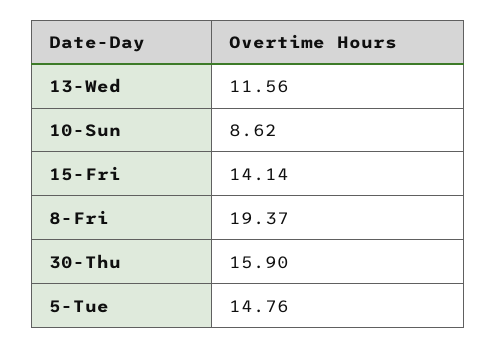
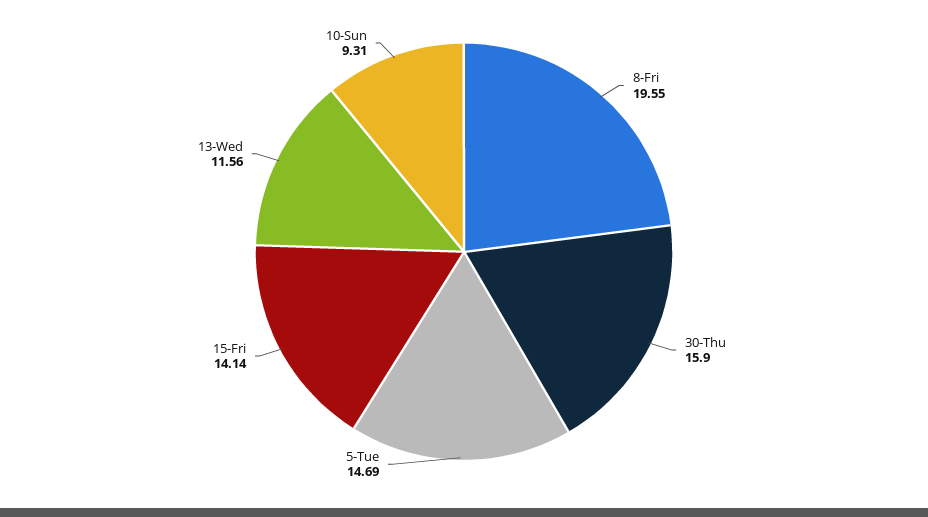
  {
    "13-Wed": 11.56,
-   "10-Sun": 8.62,
+   "10-Sun": 9.31,
    "15-Fri": 14.14,
-   "8-Fri": 19.37,
+   "8-Fri": 19.55,
    "30-Thu": 15.9,
-   "5-Tue": 14.76
+   "5-Tue": 14.69
  }

